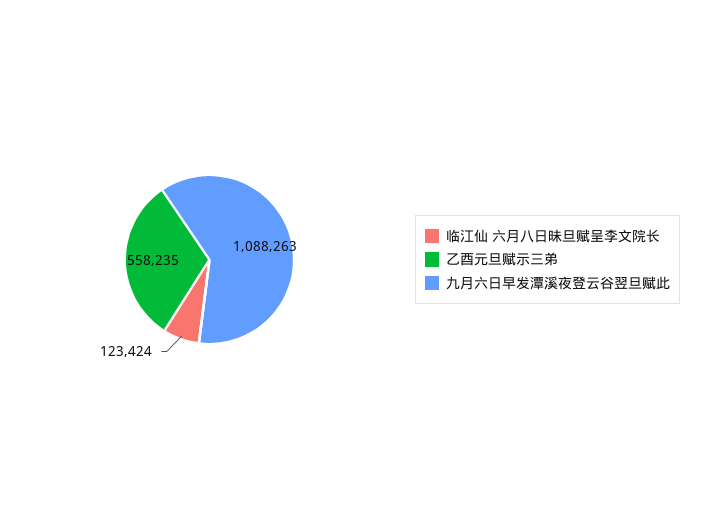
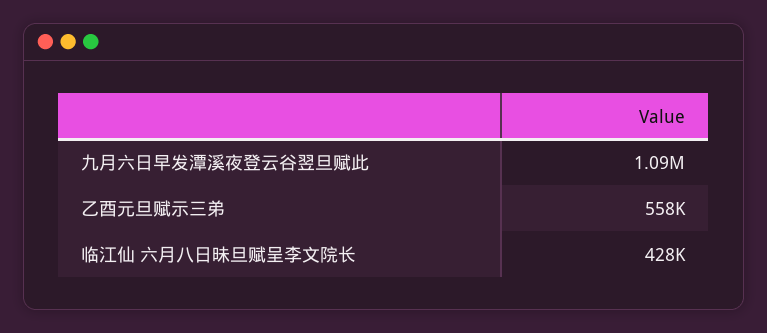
  {
-   "临江仙 六月八日昧旦赋呈李文院长": 123424,
+   "临江仙 六月八日昧旦赋呈李文院长": 428000,
    "乙酉元旦赋示三弟": 558235,
    "九月六日早发潭溪夜登云谷翌旦赋此": 1088263
  }

